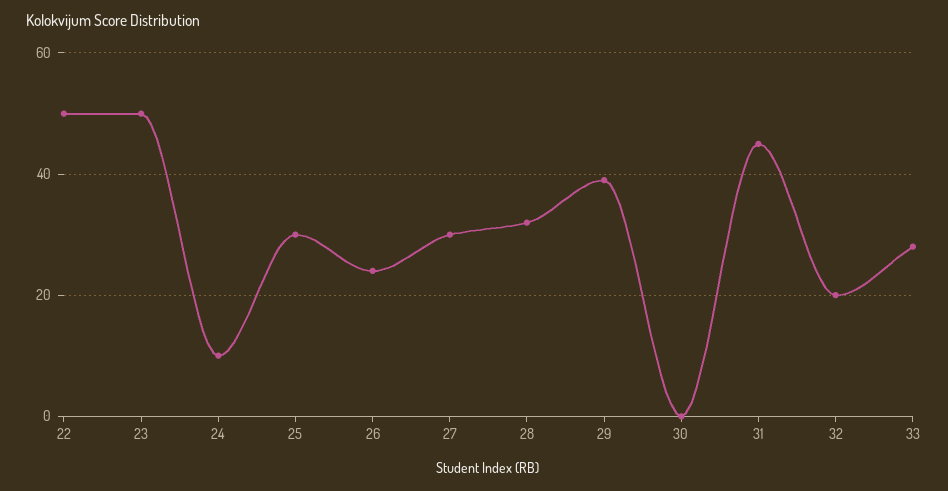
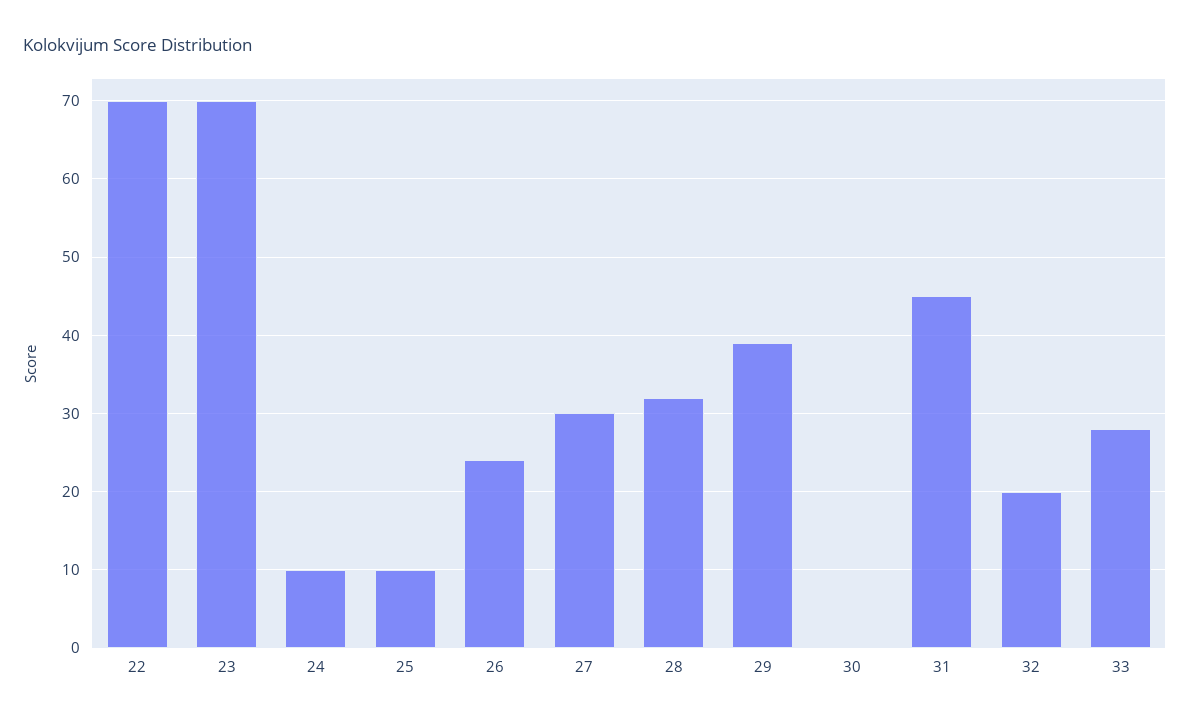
  {
-   "22": 50,
+   "22": 70,
-   "23": 50,
+   "23": 70,
    "24": 10,
-   "25": 30,
+   "25": 10,
    "26": 24,
    "27": 30,
    "28": 32,
    "29": 39,
    "30": 0,
    "31": 45,
    "32": 20,
    "33": 28
  }

